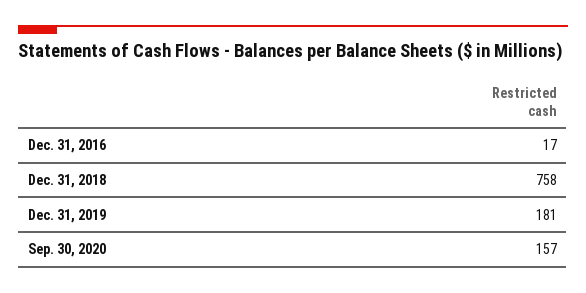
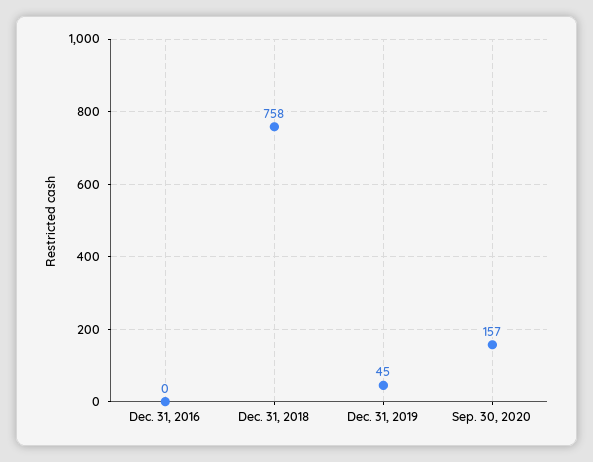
  {
-   "Dec. 31, 2016": 17,
+   "Dec. 31, 2016": 0,
    "Dec. 31, 2018": 758,
-   "Dec. 31, 2019": 181,
+   "Dec. 31, 2019": 45,
    "Sep. 30, 2020": 157
  }

